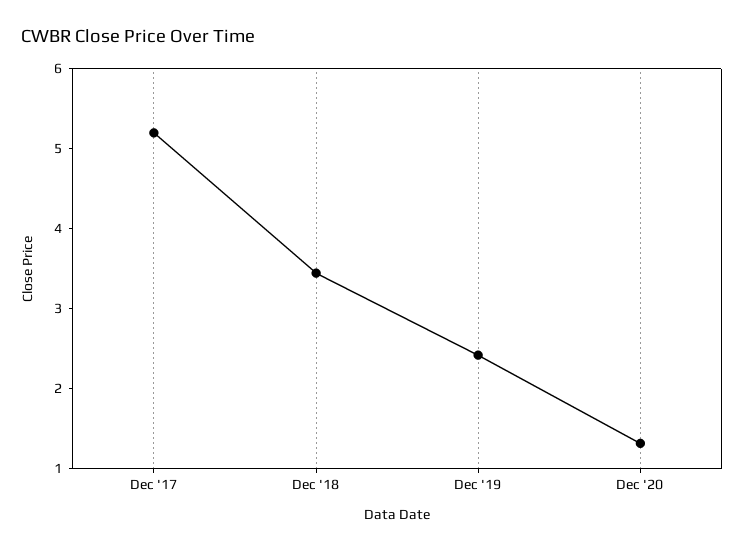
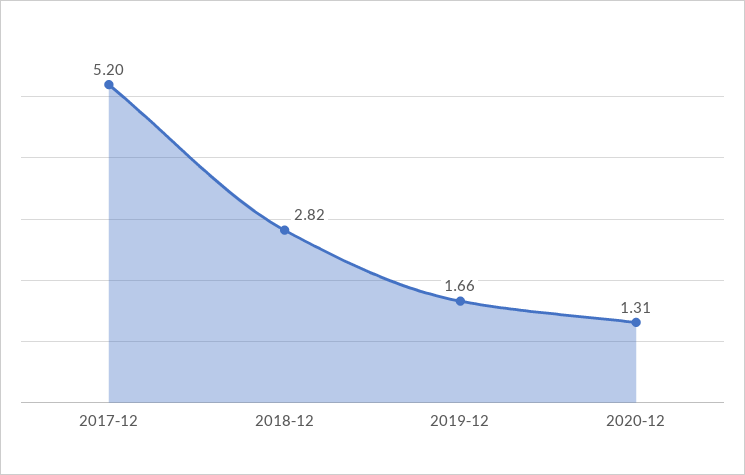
  {
    "Dec '17": 5.2,
-   "Dec '18": 3.4,
+   "Dec '18": 2.82,
-   "Dec '19": 2.4,
+   "Dec '19": 1.66,
    "Dec '20": 1.31
  }

